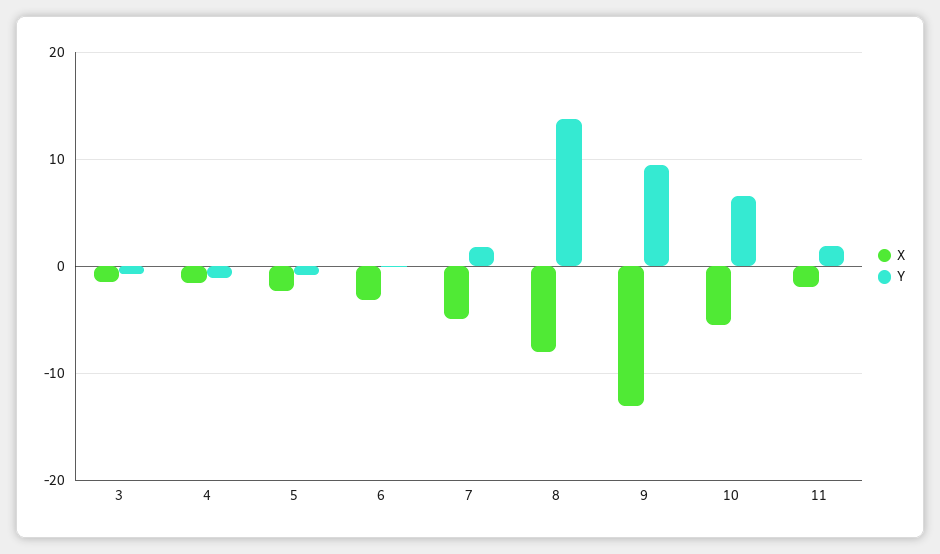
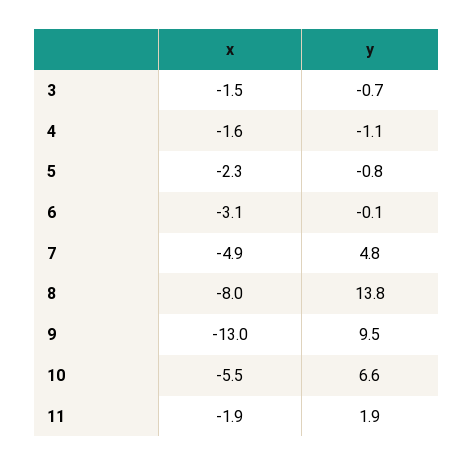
  {
    "X": {
      "3": -1.5,
      "4": -1.6,
      "5": -2.3,
      "6": -3.1,
      "7": -4.9,
      "8": -8,
      "9": -13,
      "10": -5.5,
      "11": -1.9
    },
    "Y": {
      "3": -0.7,
      "4": -1.1,
      "5": -0.8,
      "6": -0.1,
-     "7": 2,
+     "7": 4.8,
      "8": 13.8,
      "9": 9.5,
      "10": 6.6,
      "11": 1.9
    }
  }

